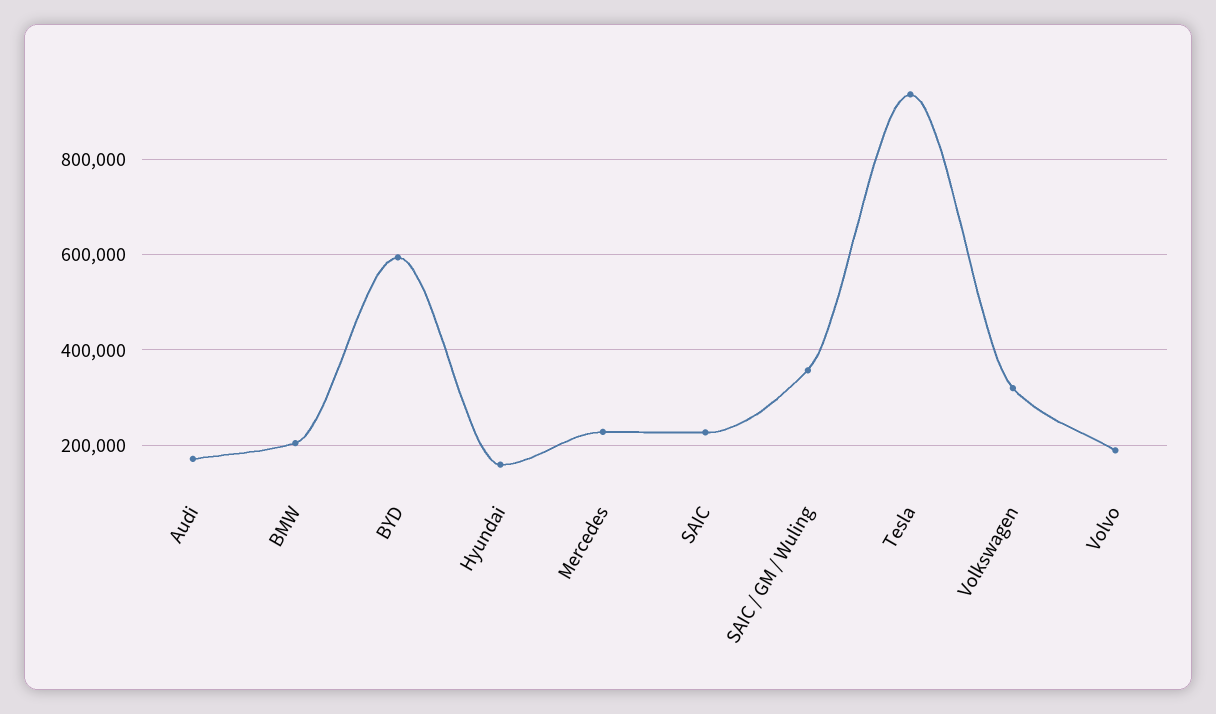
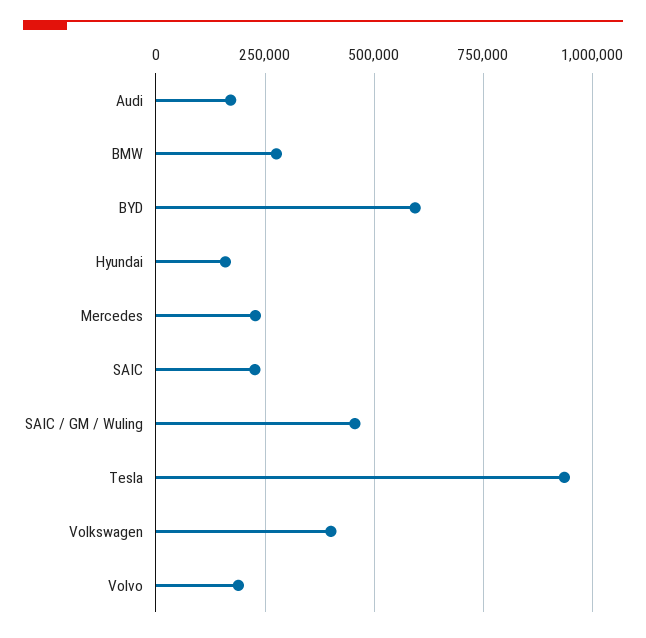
  {
    "Audi": 180000,
-   "BMW": 200000,
+   "BMW": 275000,
    "BYD": 600000,
    "Hyundai": 160000,
    "Mercedes": 220000,
    "SAIC": 220000,
-   "SAIC / GM / Wuling": 360000,
+   "SAIC / GM / Wuling": 450000,
    "Tesla": 940000,
-   "Volkswagen": 320000,
+   "Volkswagen": 400000,
    "Volvo": 180000
  }

